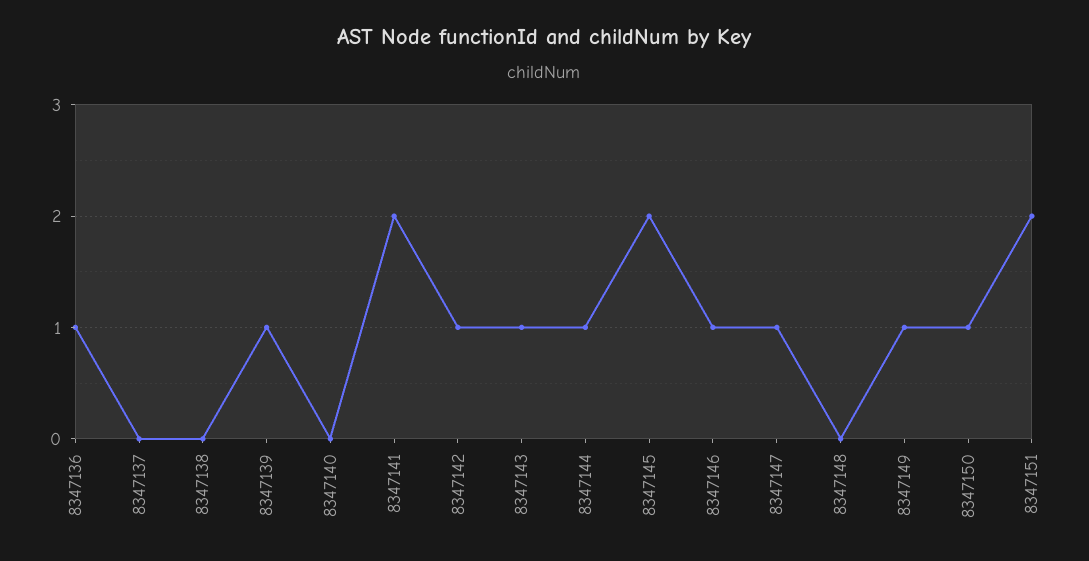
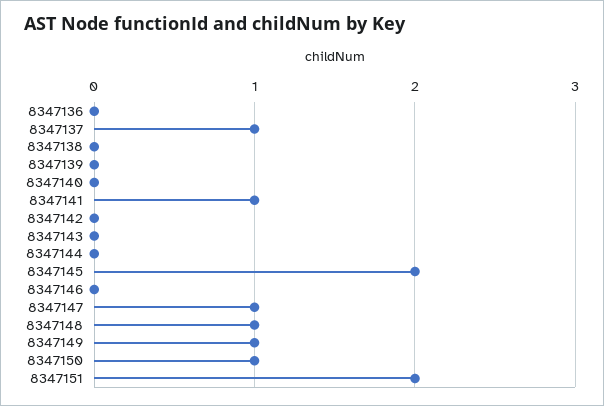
  {
-   "8347136": 1,
+   "8347136": 0,
-   "8347137": 0,
+   "8347137": 1,
    "8347138": 0,
-   "8347139": 1,
+   "8347139": 0,
    "8347140": 0,
-   "8347141": 2,
+   "8347141": 1,
-   "8347142": 1,
+   "8347142": 0,
-   "8347143": 1,
+   "8347143": 0,
-   "8347144": 1,
+   "8347144": 0,
    "8347145": 2,
-   "8347146": 1,
+   "8347146": 0,
    "8347147": 1,
-   "8347148": 0,
+   "8347148": 1,
    "8347149": 1,
    "8347150": 1,
    "8347151": 2
  }

